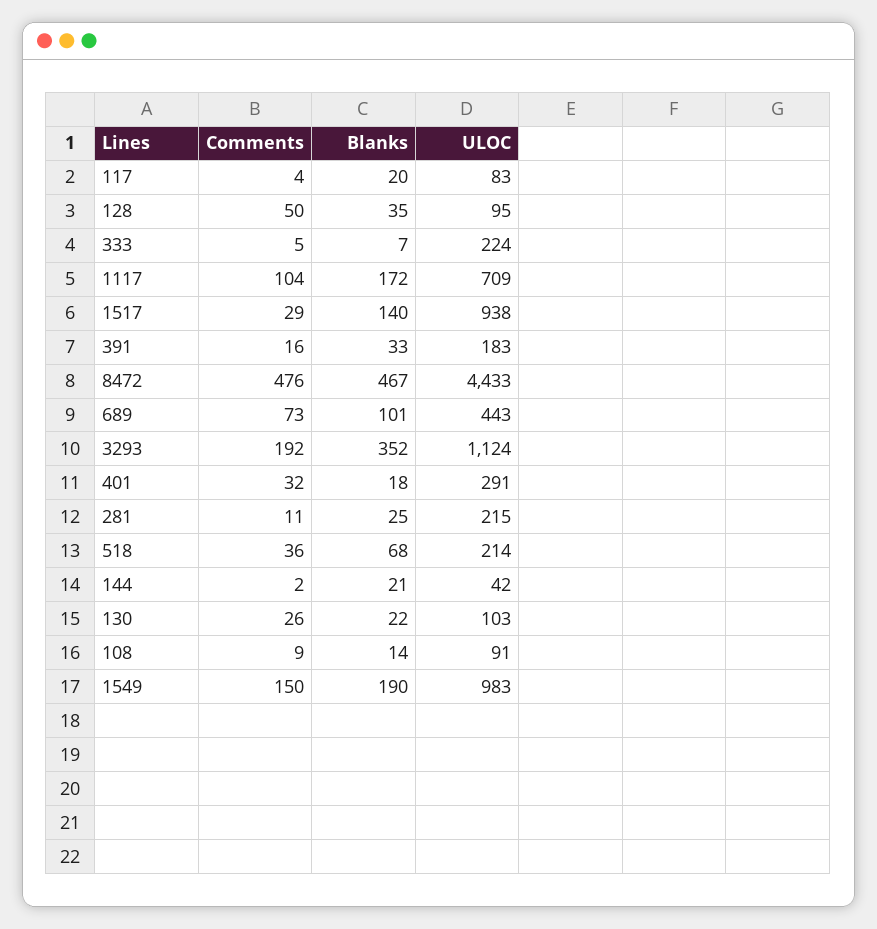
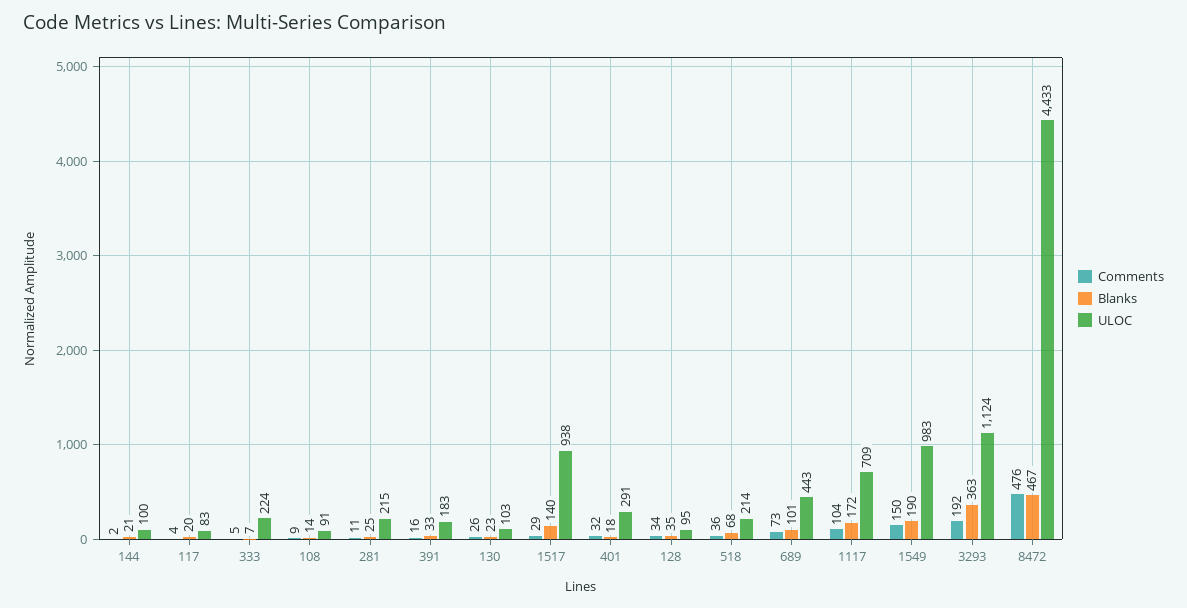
  {
    "Comments": {
      "117": 4,
-     "128": 50,
+     "128": 34,
      "333": 5,
      "1117": 104,
      "1517": 29,
      "391": 16,
      "8472": 476,
      "689": 73,
      "3293": 192,
      "401": 32,
      "281": 11,
      "518": 36,
      "144": 2,
      "130": 26,
      "108": 9,
      "1549": 150
    },
    "Blanks": {
      "117": 20,
      "128": 35,
      "333": 7,
      "1117": 172,
      "1517": 140,
      "391": 33,
      "8472": 467,
      "689": 101,
-     "3293": 352,
+     "3293": 363,
      "401": 18,
      "281": 25,
      "518": 68,
      "144": 21,
-     "130": 22,
+     "130": 23,
      "108": 14,
      "1549": 190
    },
    "ULOC": {
      "117": 83,
      "128": 95,
      "333": 224,
      "1117": 709,
      "1517": 938,
      "391": 183,
      "8472": 4433,
      "689": 443,
      "3293": 1124,
      "401": 291,
      "281": 215,
      "518": 214,
-     "144": 42,
+     "144": 100,
      "130": 103,
      "108": 91,
      "1549": 983
    }
  }

